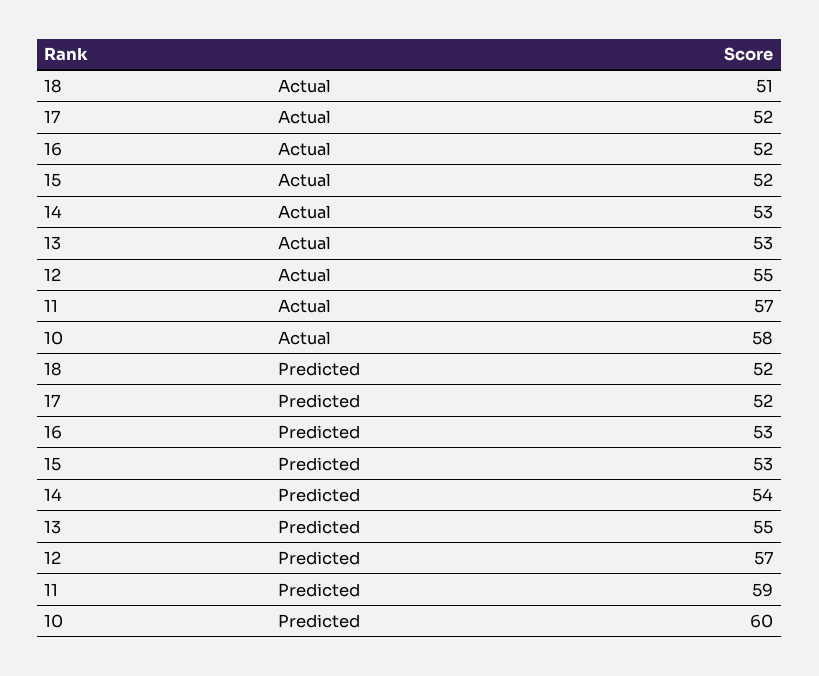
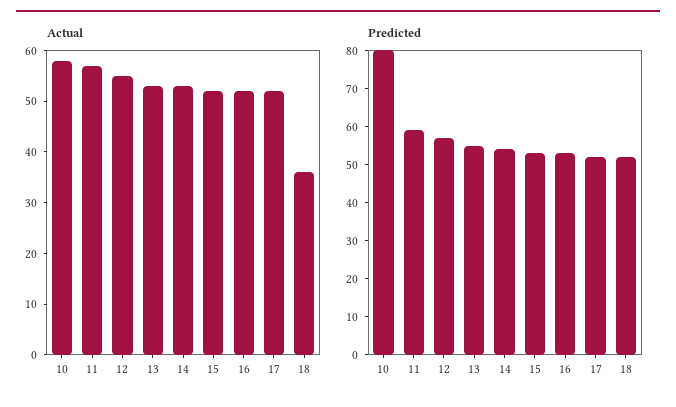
  {
    "Actual": {
-     "18": 51,
+     "18": 35,
      "17": 52,
      "16": 52,
      "15": 52,
      "14": 53,
      "13": 53,
      "12": 55,
      "11": 57,
      "10": 58
    },
    "Predicted": {
      "18": 52,
      "17": 52,
      "16": 53,
      "15": 53,
      "14": 54,
      "13": 55,
      "12": 57,
      "11": 59,
-     "10": 60
+     "10": 80
    }
  }

